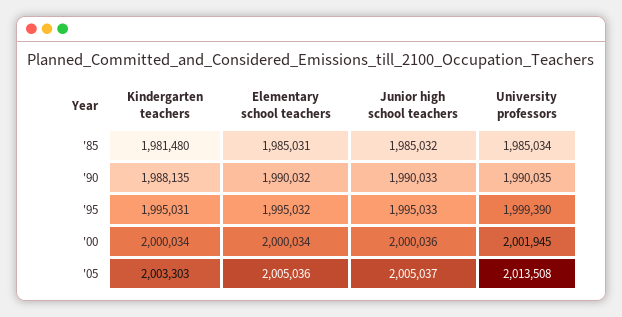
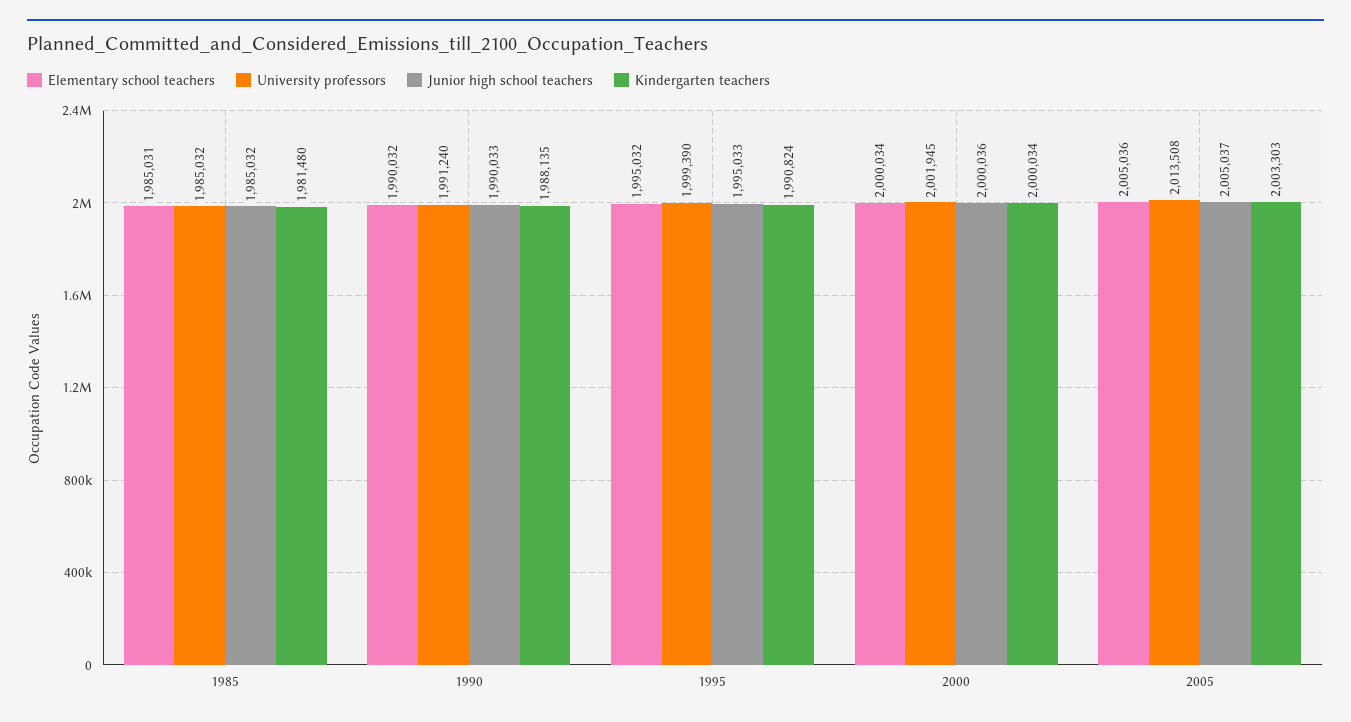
  {
    "Kindergarten teachers": {
      "'85": 1981480,
      "'90": 1988135,
-     "'95": 1995031,
+     "'95": 1990824,
      "'00": 2000034,
      "'05": 2003303
    },
    "Elementary school teachers": {
      "'85": 1985031,
      "'90": 1990032,
      "'95": 1995032,
      "'00": 2000034,
      "'05": 2005036
    },
    "Junior high school teachers": {
      "'85": 1985032,
      "'90": 1990033,
      "'95": 1995033,
      "'00": 2000036,
      "'05": 2005037
    },
    "University professors": {
-     "'85": 1985034,
+     "'85": 1985032,
-     "'90": 1990035,
+     "'90": 1991240,
      "'95": 1999390,
      "'00": 2001945,
      "'05": 2013508
    }
  }

